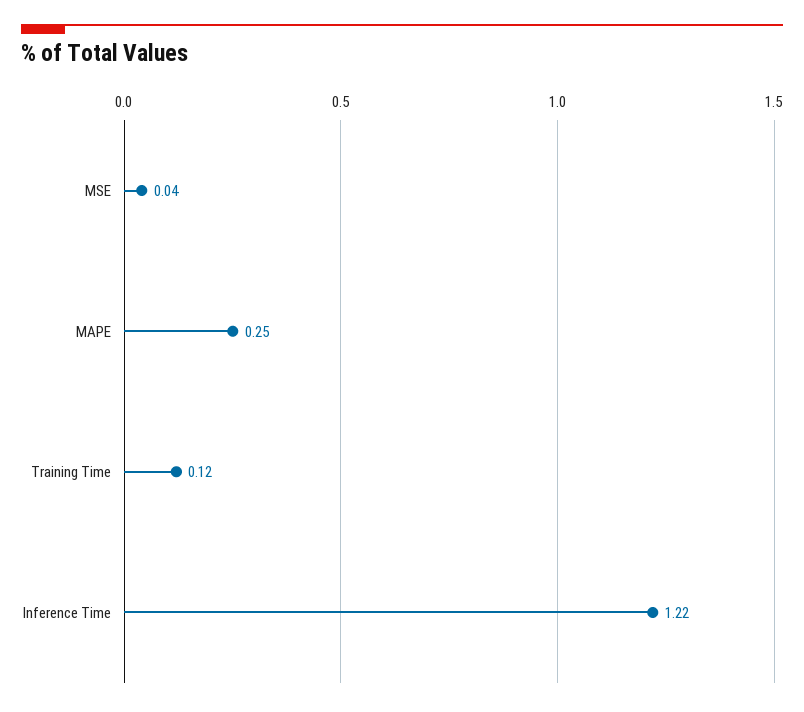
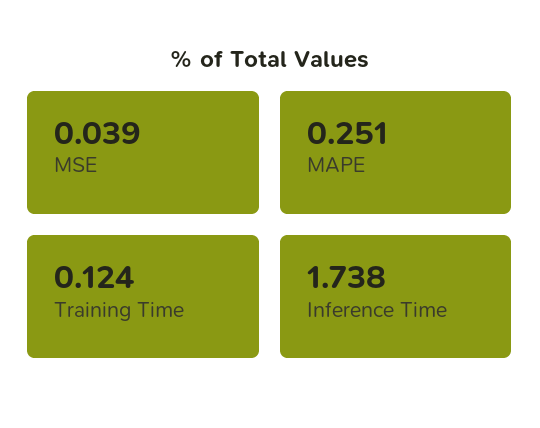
  {
    "MSE": 0.039,
    "MAPE": 0.251,
    "Training Time": 0.124,
-   "Inference Time": 1.22
+   "Inference Time": 1.738
  }

